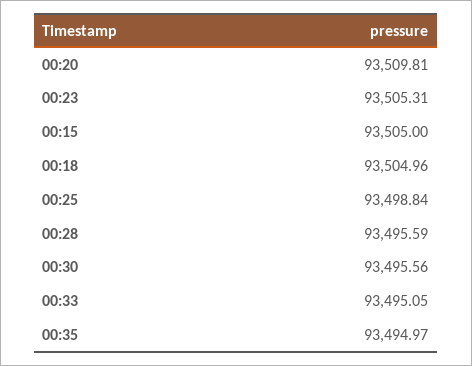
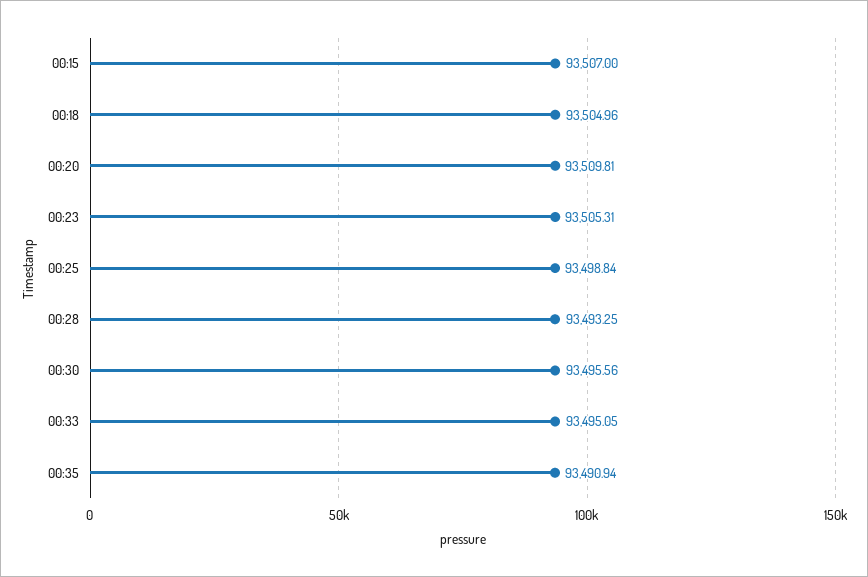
  {
    "00:20": 93509.81,
    "00:23": 93505.31,
-   "00:15": 93505,
+   "00:15": 93507,
    "00:18": 93504.96,
    "00:25": 93498.84,
-   "00:28": 93495.59,
+   "00:28": 93493.25,
    "00:30": 93495.56,
    "00:33": 93495.05,
-   "00:35": 93494.97
+   "00:35": 93490.94
  }

